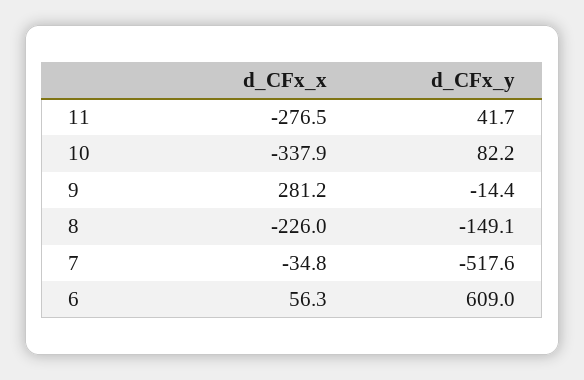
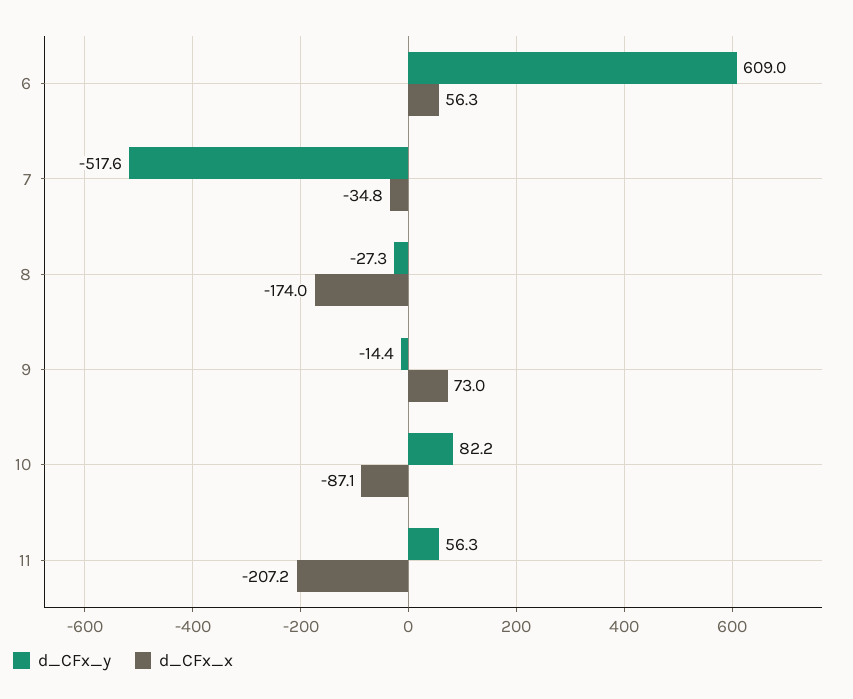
  {
    "d_CFx_x": {
-     "11": -276.5,
+     "11": -207.2,
-     "10": -337.9,
+     "10": -87.1,
-     "9": 281.2,
+     "9": 73,
-     "8": -226,
+     "8": -174,
      "7": -34.8,
      "6": 56.3
    },
    "d_CFx_y": {
-     "11": 41.7,
+     "11": 56.3,
      "10": 82.2,
      "9": -14.4,
-     "8": -149.1,
+     "8": -27.3,
      "7": -517.6,
      "6": 609
    }
  }

